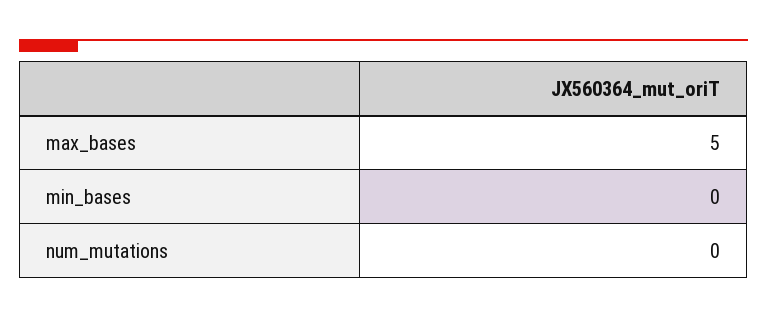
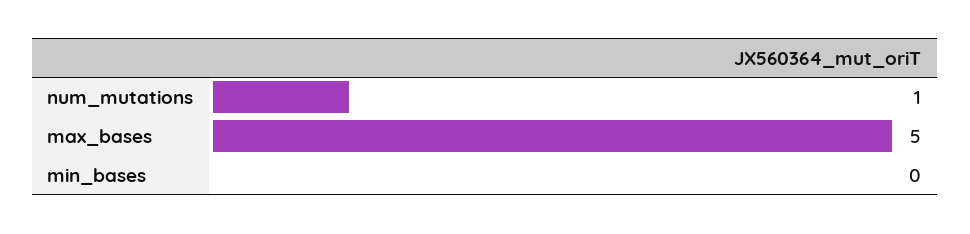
  {
    "max_bases": 5,
    "min_bases": 0,
-   "num_mutations": 0
+   "num_mutations": 1
  }

